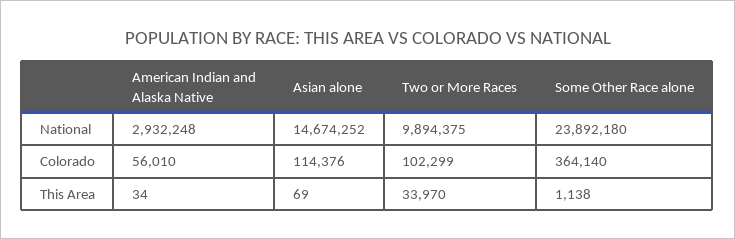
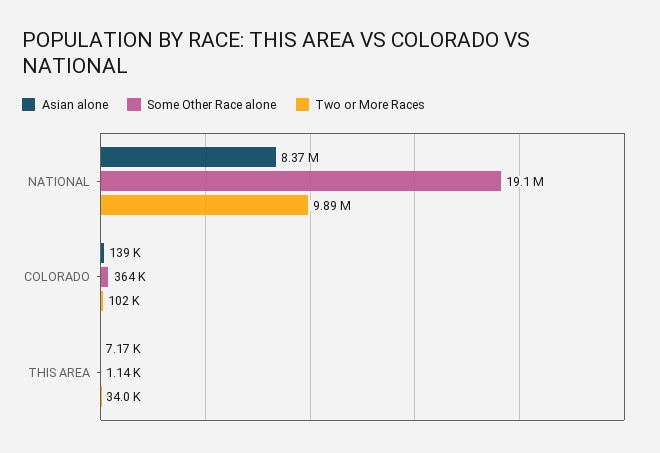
  {
-   "American Indian and Alaska Native": {
-     "National": 2932248,
-     "Colorado": 56010,
-     "This Area": 34
-   },
    "Asian alone": {
-     "National": 14674252,
+     "National": 8370000,
-     "Colorado": 114376,
+     "Colorado": 139000,
-     "This Area": 69
+     "This Area": 7170
    },
    "Two or More Races": {
      "National": 9894375,
      "Colorado": 102299,
      "This Area": 33970
    },
    "Some Other Race alone": {
-     "National": 23892180,
+     "National": 19100000,
      "Colorado": 364140,
      "This Area": 1138
    }
  }

